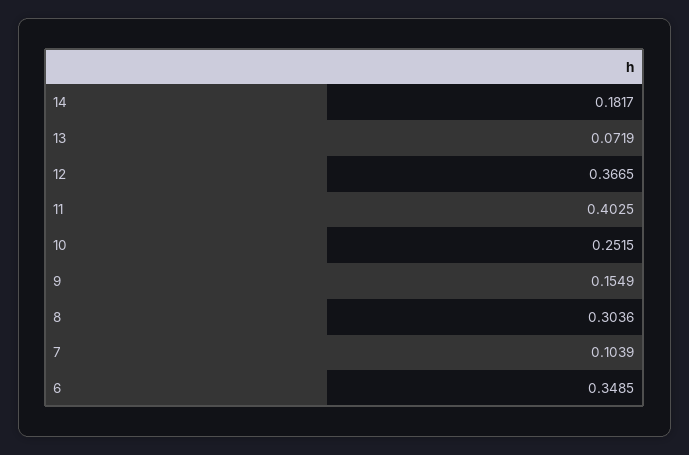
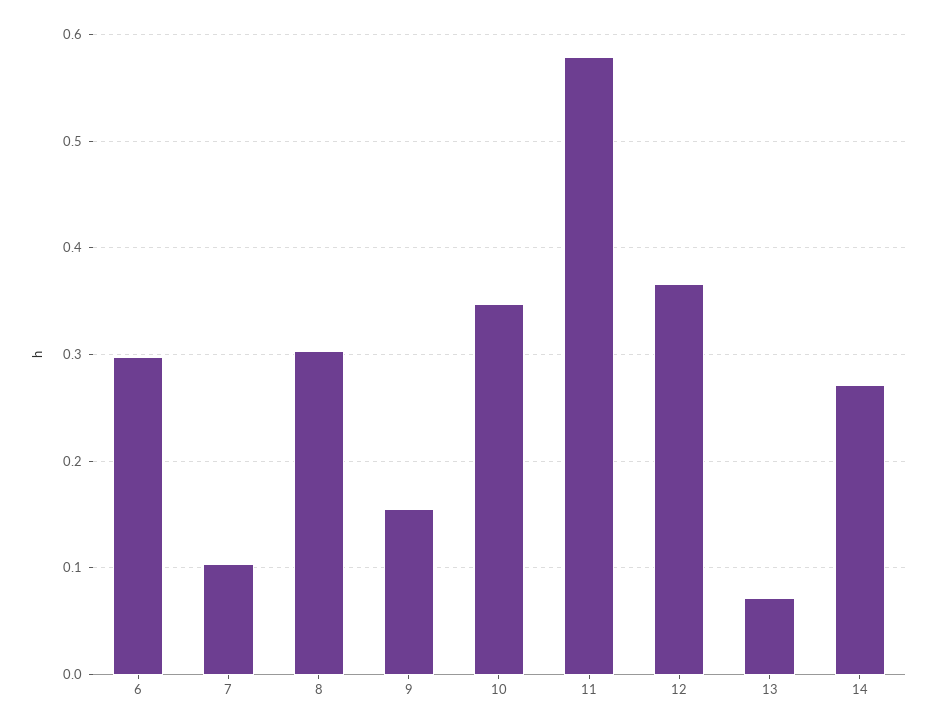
  {
-   "14": 0.1817,
+   "14": 0.27,
    "13": 0.0719,
    "12": 0.3665,
-   "11": 0.4025,
+   "11": 0.58,
-   "10": 0.2515,
+   "10": 0.35,
    "9": 0.1549,
    "8": 0.3036,
    "7": 0.1039,
-   "6": 0.3485
+   "6": 0.3
  }

